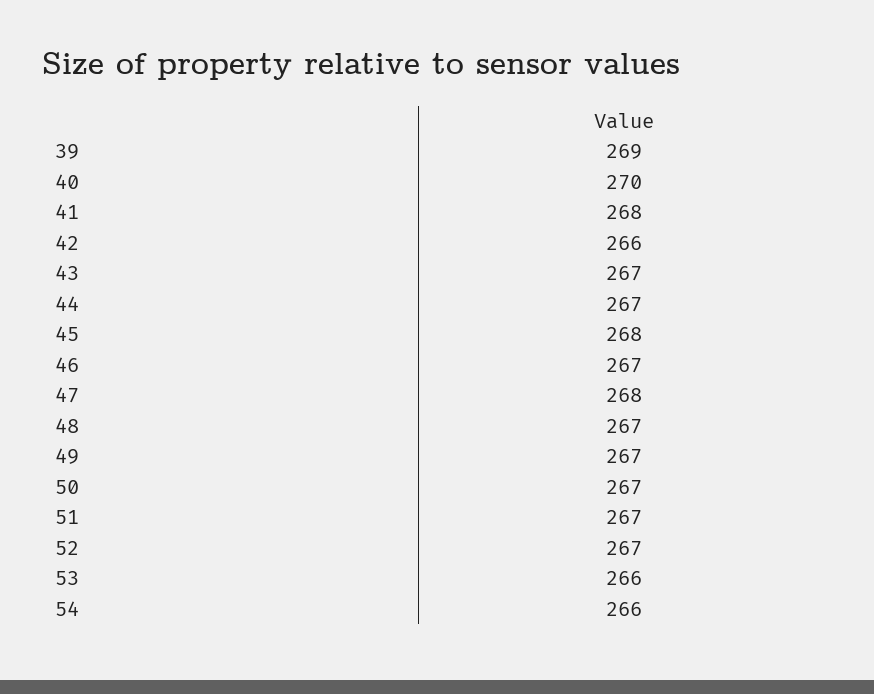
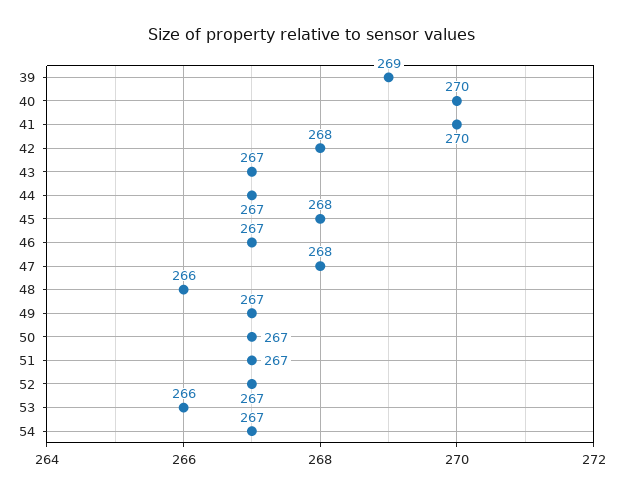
  {
    "39": 269,
    "40": 270,
-   "41": 268,
+   "41": 270,
-   "42": 266,
+   "42": 268,
    "43": 267,
    "44": 267,
    "45": 268,
    "46": 267,
    "47": 268,
-   "48": 267,
+   "48": 266,
    "49": 267,
    "50": 267,
    "51": 267,
    "52": 267,
    "53": 266,
-   "54": 266
+   "54": 267
  }

